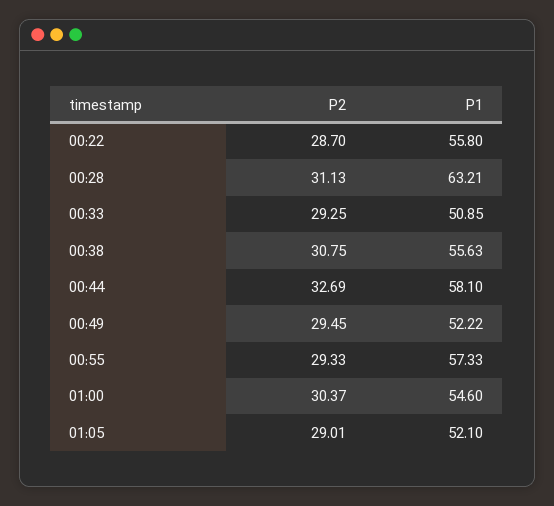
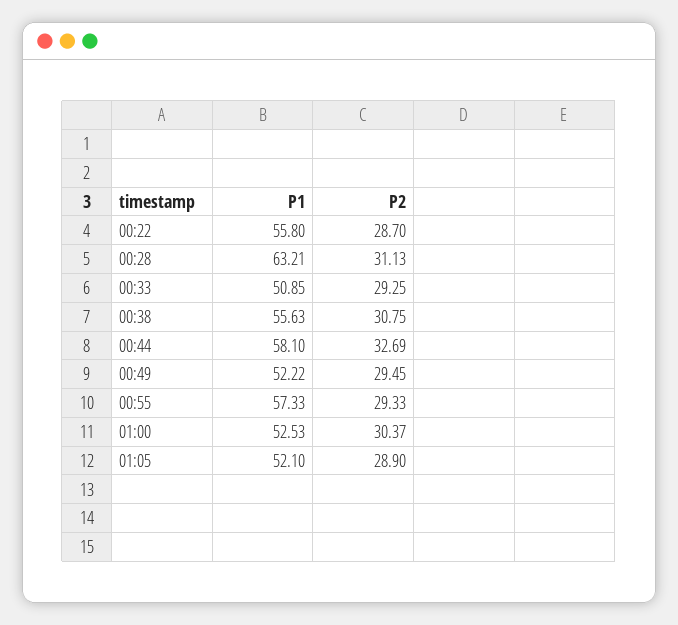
  {
    "P2": {
      "00:22": 28.7,
      "00:28": 31.13,
      "00:33": 29.25,
      "00:38": 30.75,
      "00:44": 32.69,
      "00:49": 29.45,
      "00:55": 29.33,
      "01:00": 30.37,
-     "01:05": 29.01
+     "01:05": 28.9
    },
    "P1": {
      "00:22": 55.8,
      "00:28": 63.21,
      "00:33": 50.85,
      "00:38": 55.63,
      "00:44": 58.1,
      "00:49": 52.22,
      "00:55": 57.33,
-     "01:00": 54.6,
+     "01:00": 52.53,
      "01:05": 52.1
    }
  }

